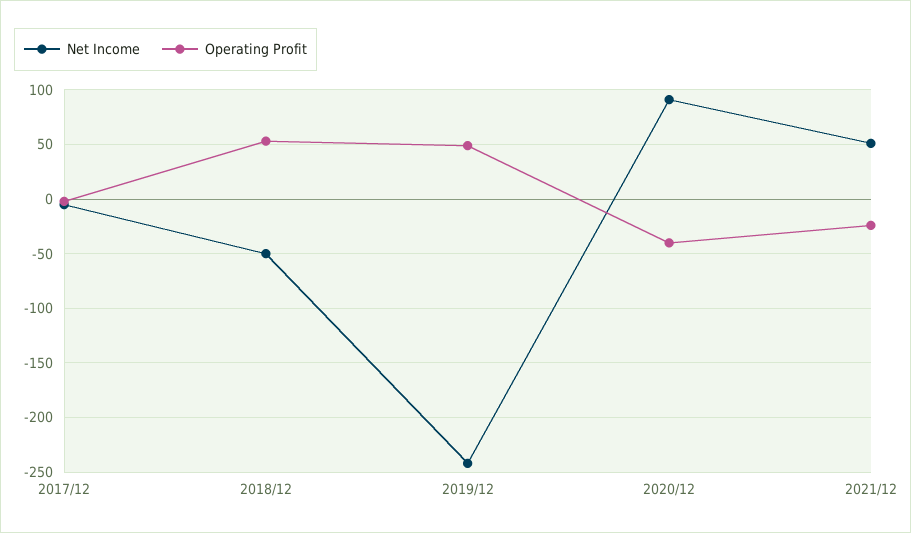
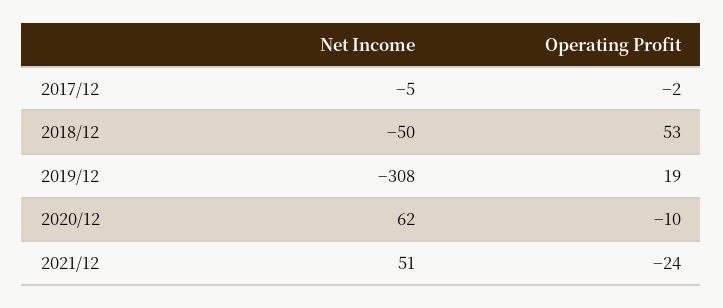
  {
    "Net Income": {
      "2017/12": -5,
      "2018/12": -50,
-     "2019/12": -240,
+     "2019/12": -308,
-     "2020/12": 90,
+     "2020/12": 62,
      "2021/12": 51
    },
    "Operating Profit": {
      "2017/12": -2,
      "2018/12": 53,
-     "2019/12": 50,
+     "2019/12": 19,
-     "2020/12": -40,
+     "2020/12": -10,
      "2021/12": -24
    }
  }

